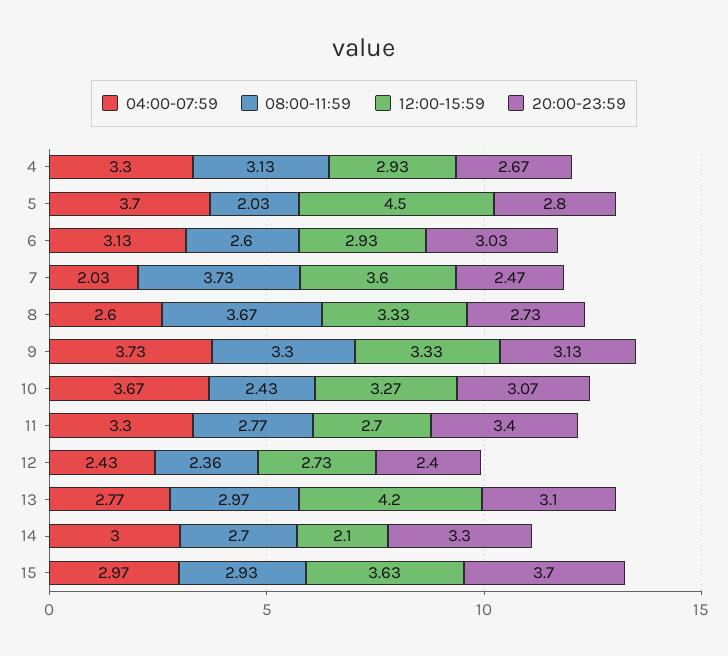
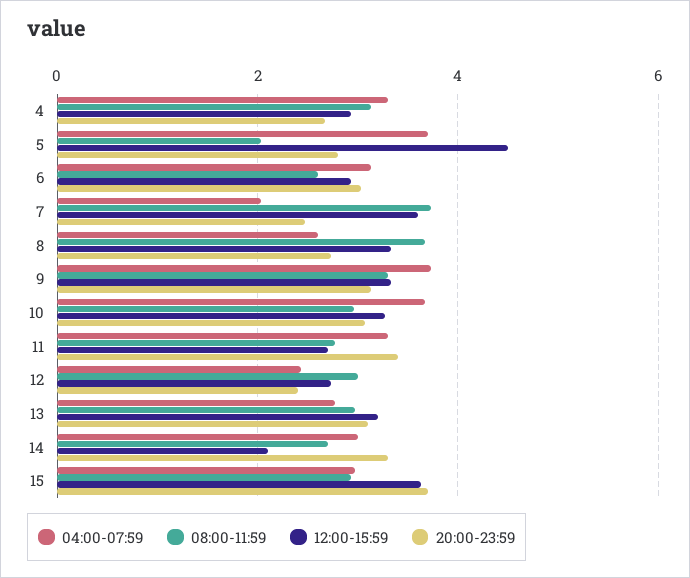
  {
    "04:00-07:59": {
      "4": 3.3,
      "5": 3.7,
      "6": 3.13,
      "7": 2.03,
      "8": 2.6,
      "9": 3.73,
      "10": 3.67,
      "11": 3.3,
      "12": 2.43,
      "13": 2.77,
      "14": 3,
      "15": 2.97
    },
    "08:00-11:59": {
      "4": 3.13,
      "5": 2.03,
      "6": 2.6,
      "7": 3.73,
      "8": 3.67,
      "9": 3.3,
-     "10": 2.43,
+     "10": 3,
      "11": 2.77,
-     "12": 2.36,
+     "12": 3,
      "13": 2.97,
      "14": 2.7,
      "15": 2.93
    },
    "12:00-15:59": {
      "4": 2.93,
      "5": 4.5,
      "6": 2.93,
      "7": 3.6,
      "8": 3.33,
      "9": 3.33,
      "10": 3.27,
      "11": 2.7,
      "12": 2.73,
-     "13": 4.2,
+     "13": 3.2,
      "14": 2.1,
      "15": 3.63
    },
    "20:00-23:59": {
      "4": 2.67,
      "5": 2.8,
      "6": 3.03,
      "7": 2.47,
      "8": 2.73,
      "9": 3.13,
      "10": 3.07,
      "11": 3.4,
      "12": 2.4,
      "13": 3.1,
      "14": 3.3,
      "15": 3.7
    }
  }

